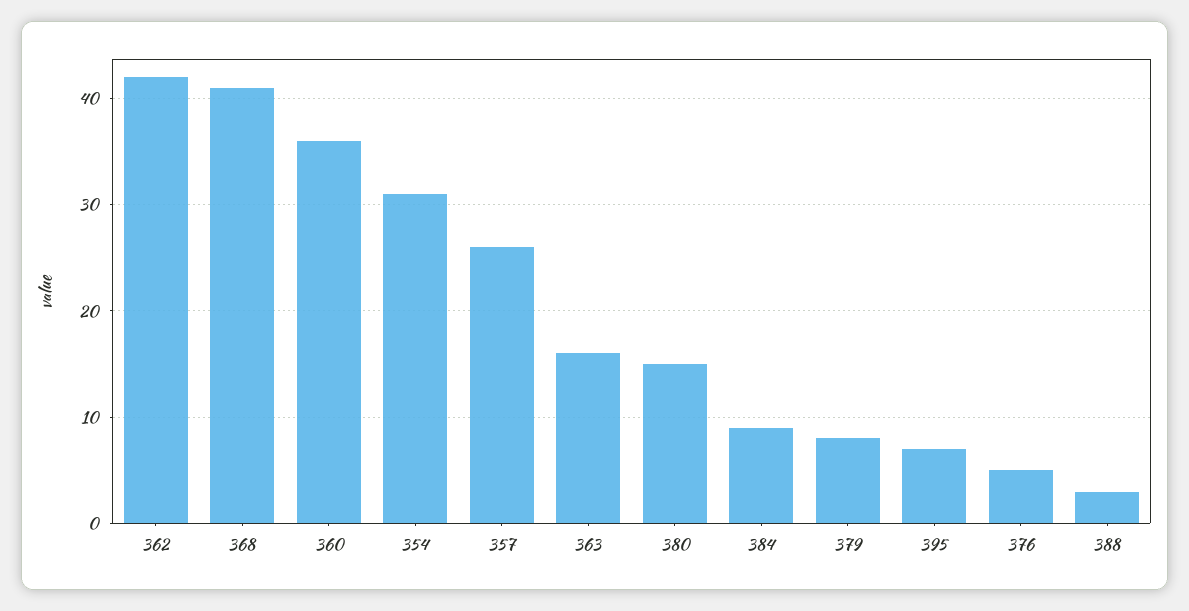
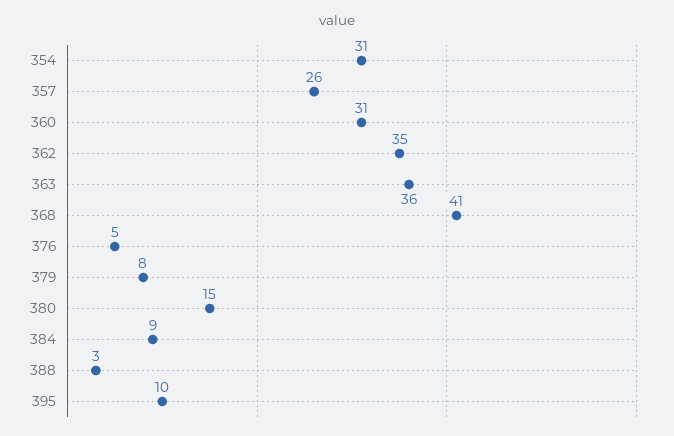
  {
-   "362": 42,
+   "362": 35,
    "368": 41,
-   "360": 36,
+   "360": 31,
    "354": 31,
    "357": 26,
-   "363": 16,
+   "363": 36,
    "380": 15,
    "384": 9,
    "379": 8,
-   "395": 7,
+   "395": 10,
    "376": 5,
    "388": 3
  }

